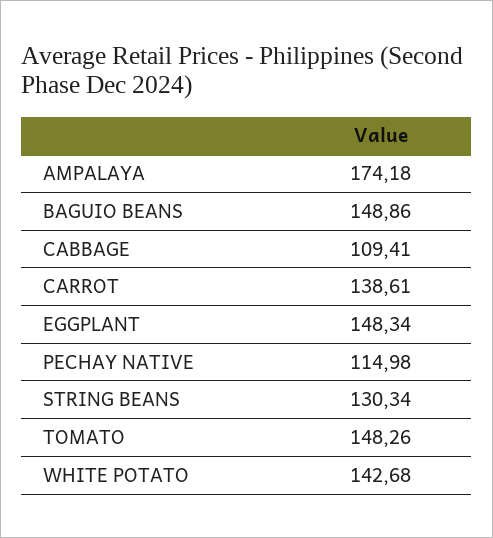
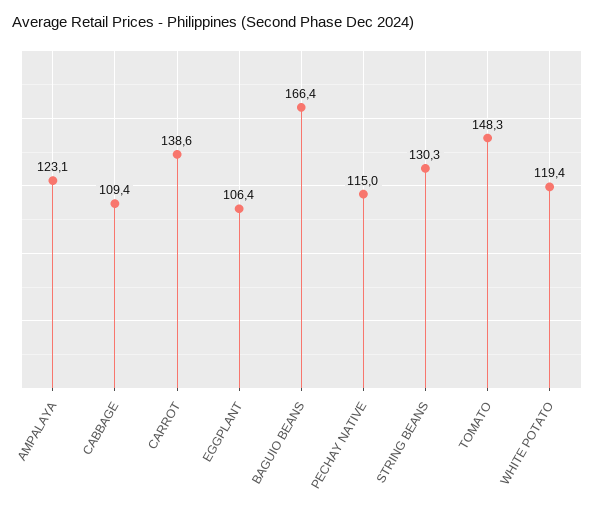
  {
-   "AMPALAYA": 174.18,
+   "AMPALAYA": 123.1,
-   "BAGUIO BEANS": 148.86,
+   "BAGUIO BEANS": 166.4,
    "CABBAGE": 109.41,
    "CARROT": 138.61,
-   "EGGPLANT": 148.34,
+   "EGGPLANT": 106.4,
    "PECHAY NATIVE": 114.98,
    "STRING BEANS": 130.34,
    "TOMATO": 148.26,
-   "WHITE POTATO": 142.68
+   "WHITE POTATO": 119.4
  }

